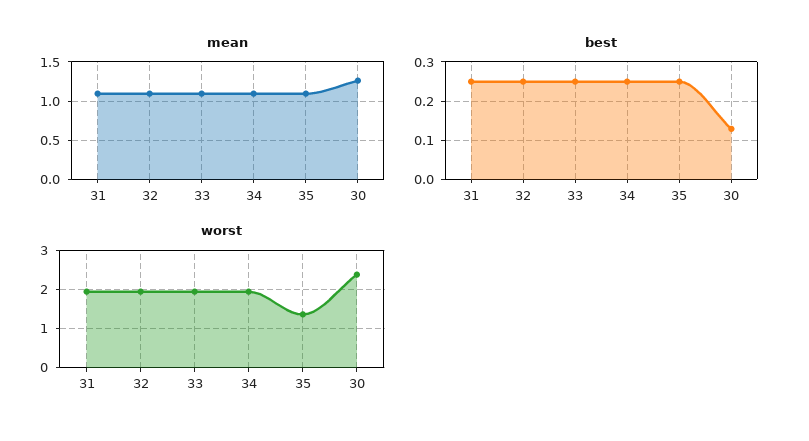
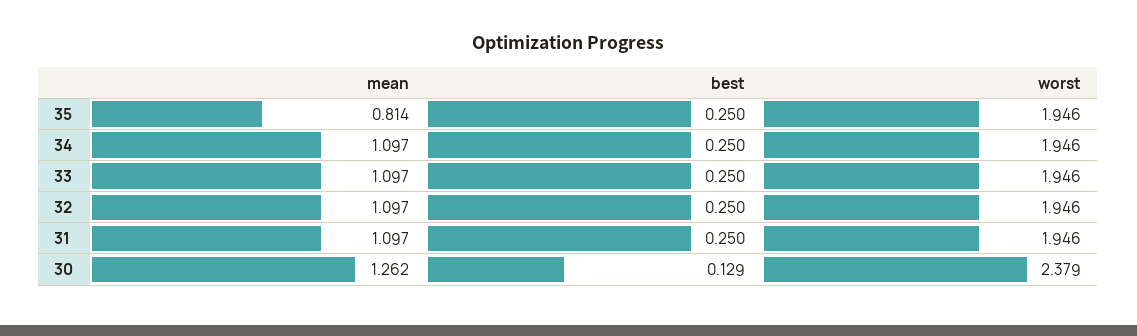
  {
    "mean": {
      "31": 1.097,
      "32": 1.097,
      "33": 1.097,
      "34": 1.097,
-     "35": 1.1,
+     "35": 0.814,
      "30": 1.262
    },
    "best": {
      "31": 0.25,
      "32": 0.25,
      "33": 0.25,
      "34": 0.25,
      "35": 0.25,
      "30": 0.129
    },
    "worst": {
      "31": 1.946,
      "32": 1.946,
      "33": 1.946,
      "34": 1.946,
-     "35": 1.4,
+     "35": 1.946,
      "30": 2.379
    }
  }

